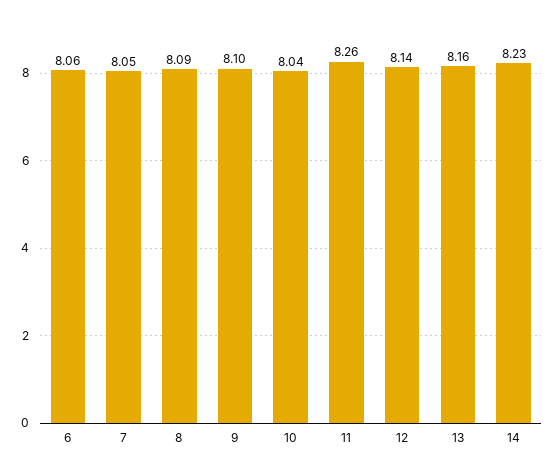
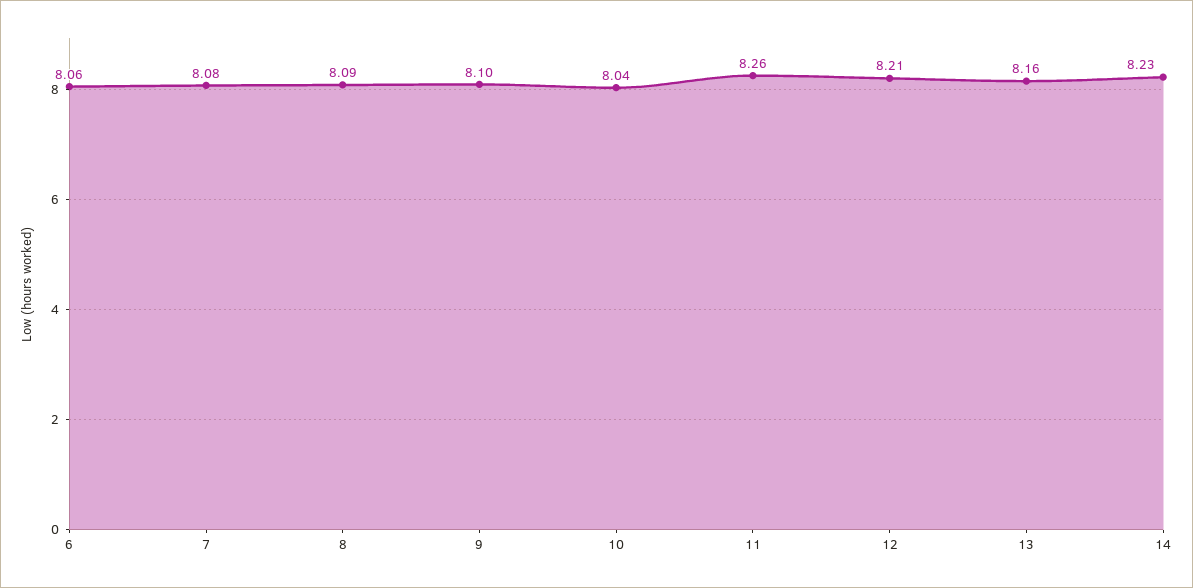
  {
    "6": 8.06,
-   "7": 8.05,
+   "7": 8.08,
    "8": 8.09,
    "9": 8.1,
    "10": 8.04,
    "11": 8.26,
-   "12": 8.14,
+   "12": 8.21,
    "13": 8.16,
    "14": 8.23
  }

